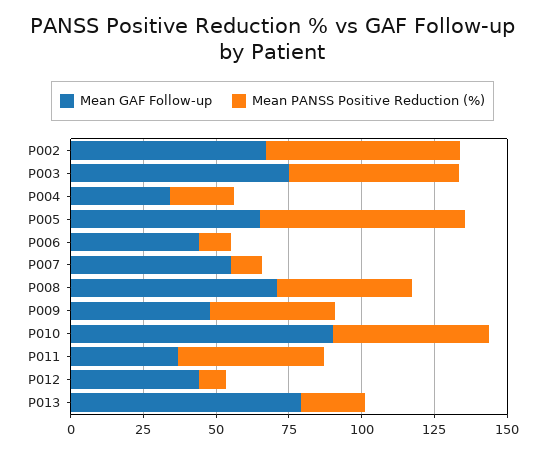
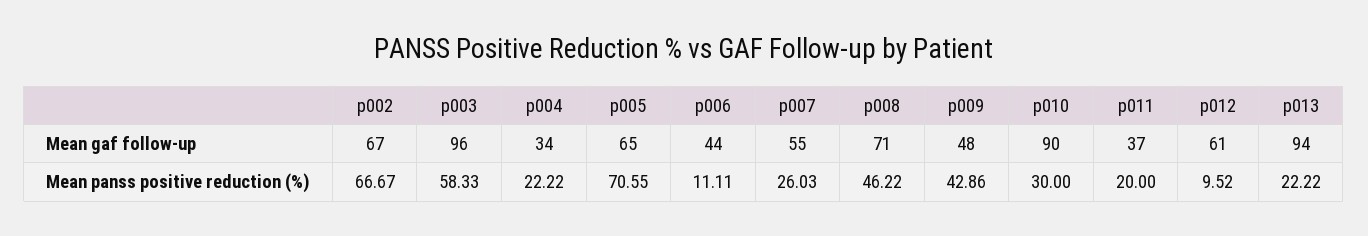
  {
    "Mean GAF Follow-up": {
      "P002": 67,
-     "P003": 75,
+     "P003": 96,
      "P004": 34,
      "P005": 65,
      "P006": 44,
      "P007": 55,
      "P008": 71,
      "P009": 48,
      "P010": 90,
      "P011": 37,
-     "P012": 45,
+     "P012": 61,
-     "P013": 80
+     "P013": 94
    },
    "Mean PANSS Positive Reduction (%)": {
      "P002": 66.67,
      "P003": 58.33,
      "P004": 22.22,
      "P005": 70.55,
      "P006": 11.11,
-     "P007": 10,
+     "P007": 26.03,
      "P008": 46.22,
      "P009": 42.86,
-     "P010": 55,
+     "P010": 30,
-     "P011": 50,
+     "P011": 20,
      "P012": 9.52,
      "P013": 22.22
    }
  }

